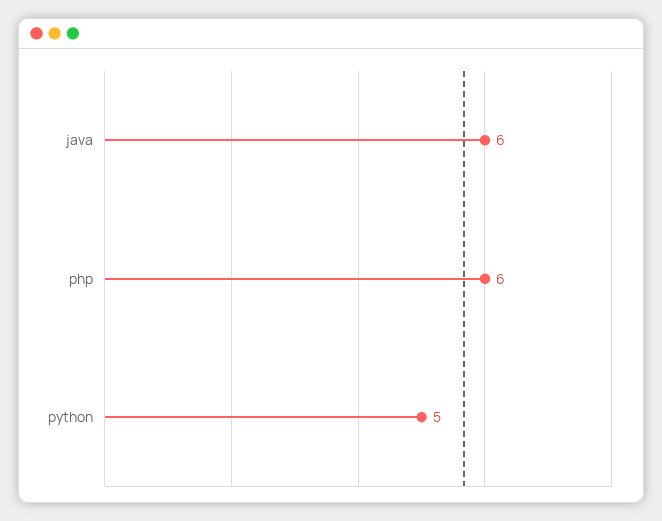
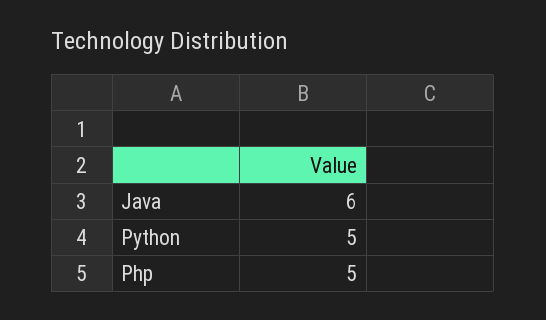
  {
    "java": 6,
-   "php": 6,
+   "php": 5,
    "python": 5
  }

